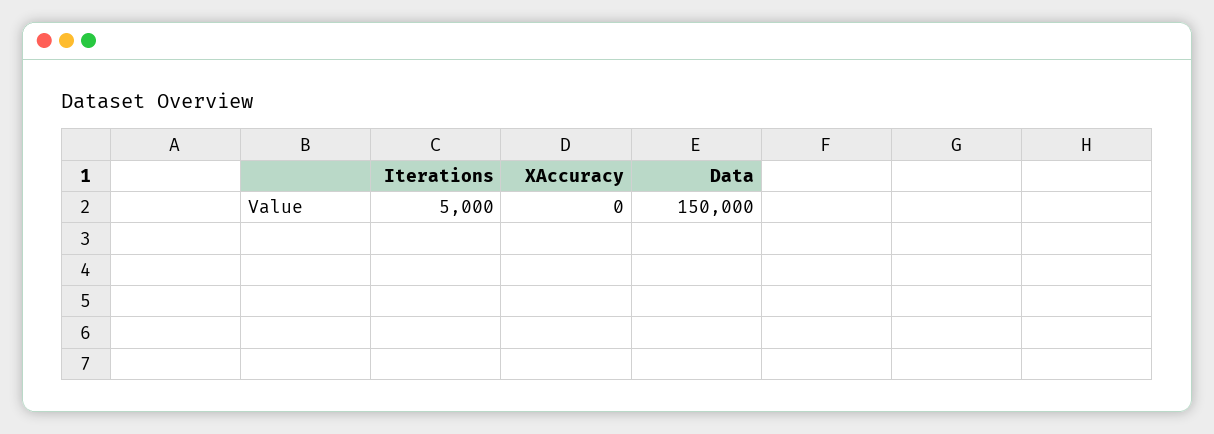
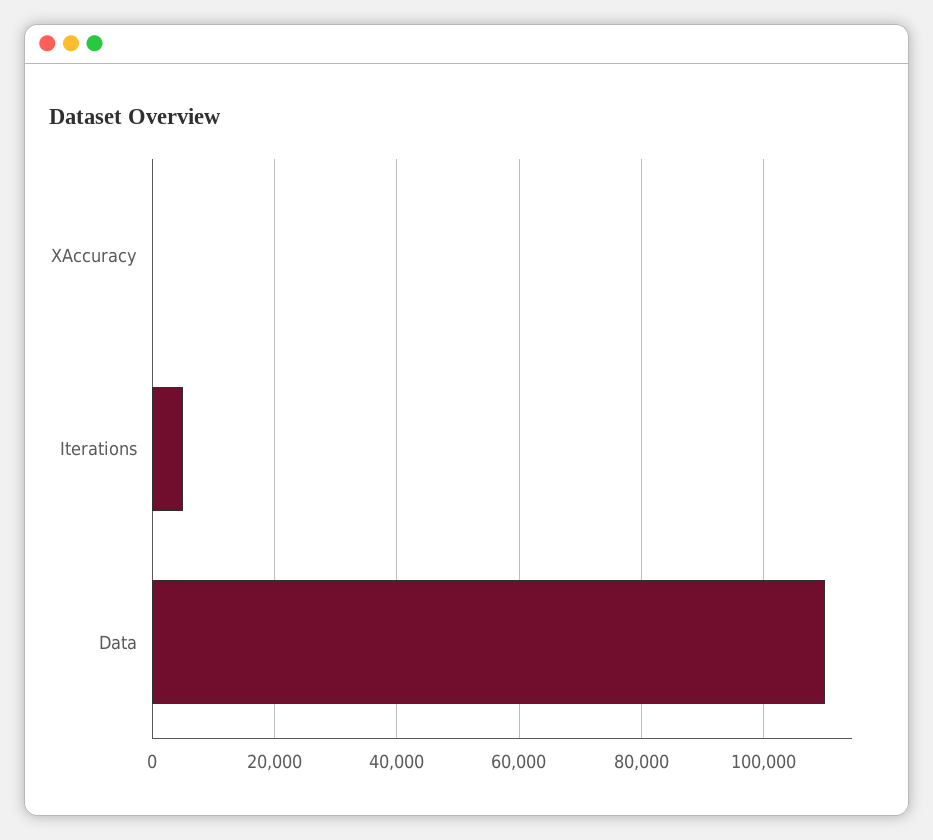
  {
    "Iterations": 5000,
    "XAccuracy": 0,
-   "Data": 150000
+   "Data": 110000
  }

